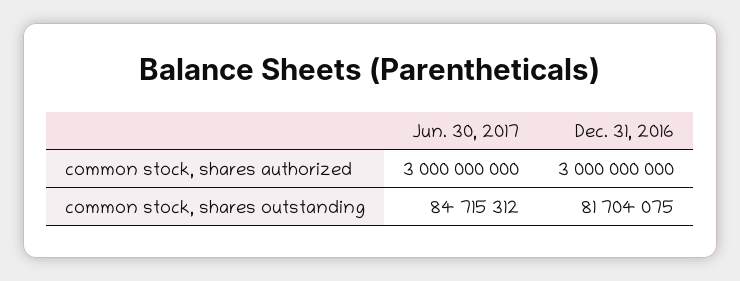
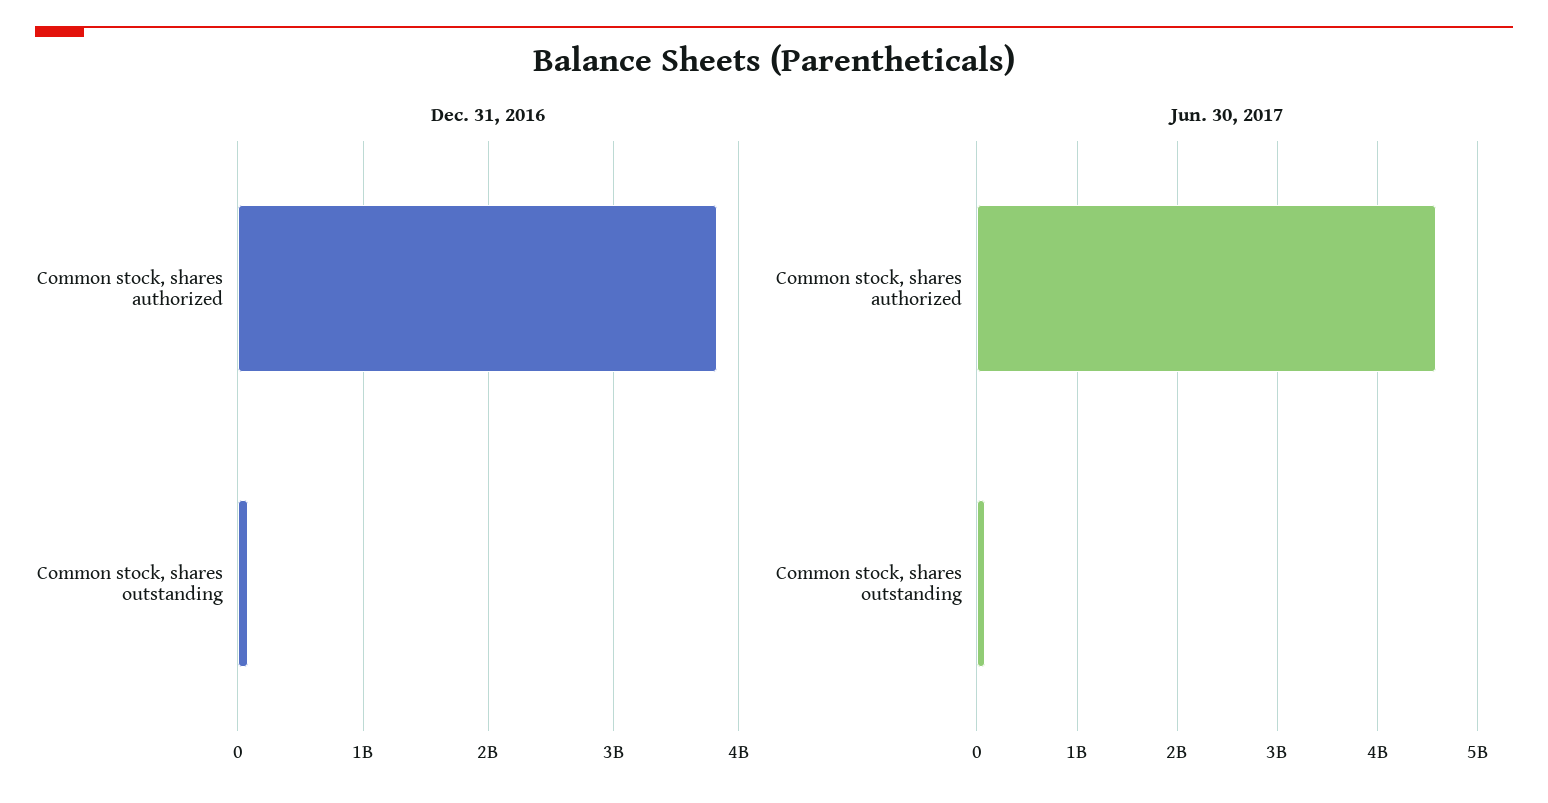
  {
    "Jun. 30, 2017": {
-     "common stock, shares authorized": 3000000000,
+     "common stock, shares authorized": 4600000000,
      "common stock, shares outstanding": 84715312
    },
    "Dec. 31, 2016": {
-     "common stock, shares authorized": 3000000000,
+     "common stock, shares authorized": 3800000000,
      "common stock, shares outstanding": 81704075
    }
  }

